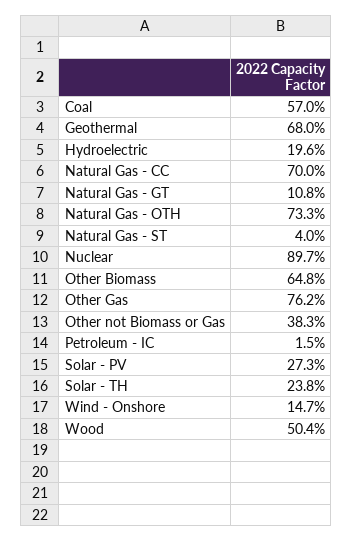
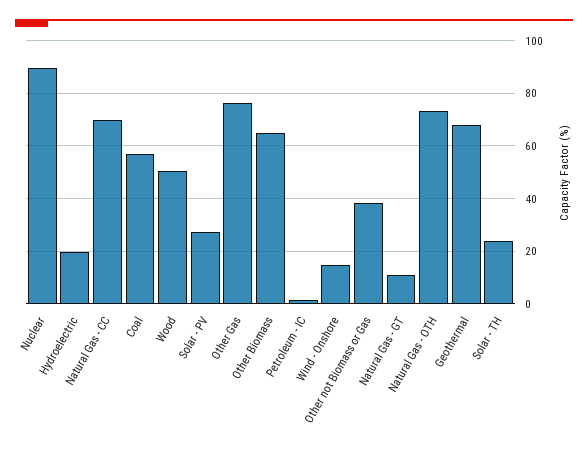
  {
    "Coal": 57,
    "Geothermal": 68,
    "Hydroelectric": 19.6,
    "Natural Gas - CC": 70,
    "Natural Gas - GT": 10.8,
    "Natural Gas - OTH": 73.3,
-   "Natural Gas - ST": 4,
    "Nuclear": 89.7,
    "Other Biomass": 64.8,
    "Other Gas": 76.2,
    "Other not Biomass or Gas": 38.3,
    "Petroleum - IC": 1.5,
    "Solar - PV": 27.3,
    "Solar - TH": 23.8,
    "Wind - Onshore": 14.7,
    "Wood": 50.4
  }

